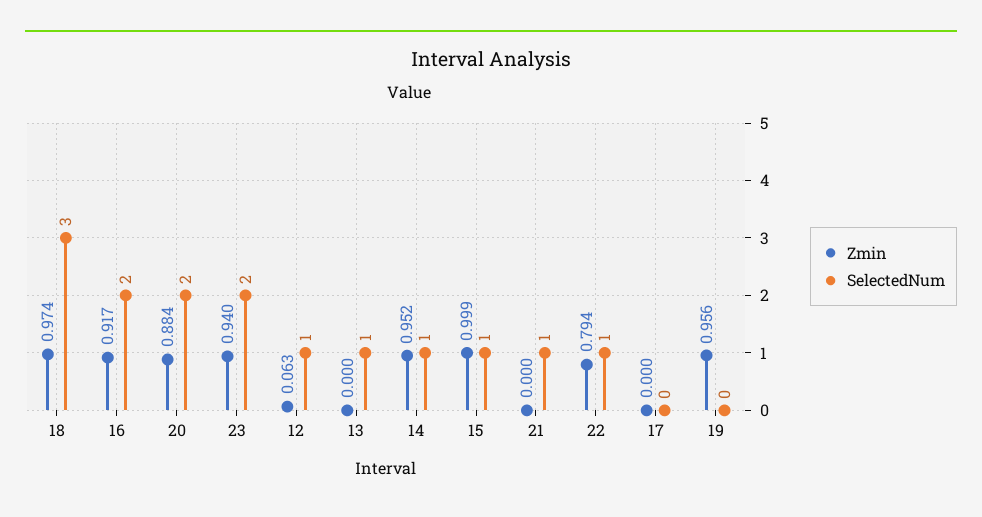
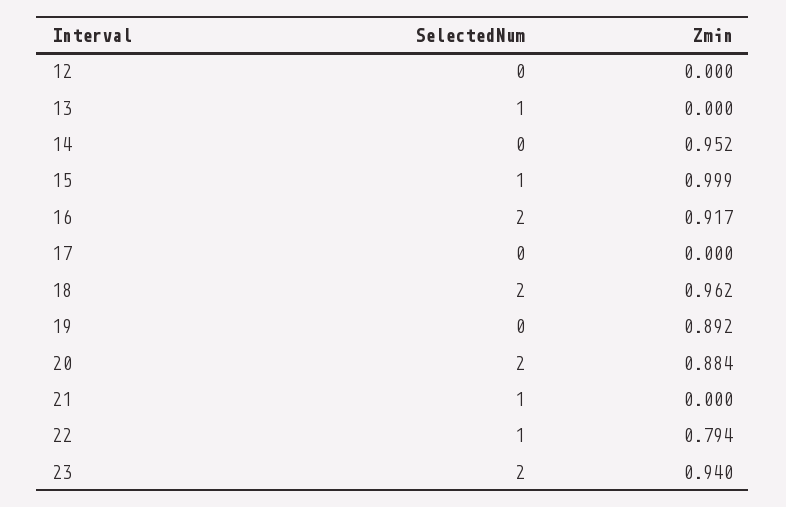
  {
    "Zmin": {
-     "18": 0.974,
+     "18": 0.962,
      "16": 0.917,
      "20": 0.884,
      "23": 0.94,
-     "12": 0.063,
+     "12": 0,
      "13": 0,
      "14": 0.952,
      "15": 0.999,
      "21": 0,
      "22": 0.794,
      "17": 0,
-     "19": 0.956
+     "19": 0.892
    },
    "SelectedNum": {
-     "18": 3,
+     "18": 2,
      "16": 2,
      "20": 2,
      "23": 2,
-     "12": 1,
+     "12": 0,
      "13": 1,
-     "14": 1,
+     "14": 0,
      "15": 1,
      "21": 1,
      "22": 1,
      "17": 0,
      "19": 0
    }
  }

